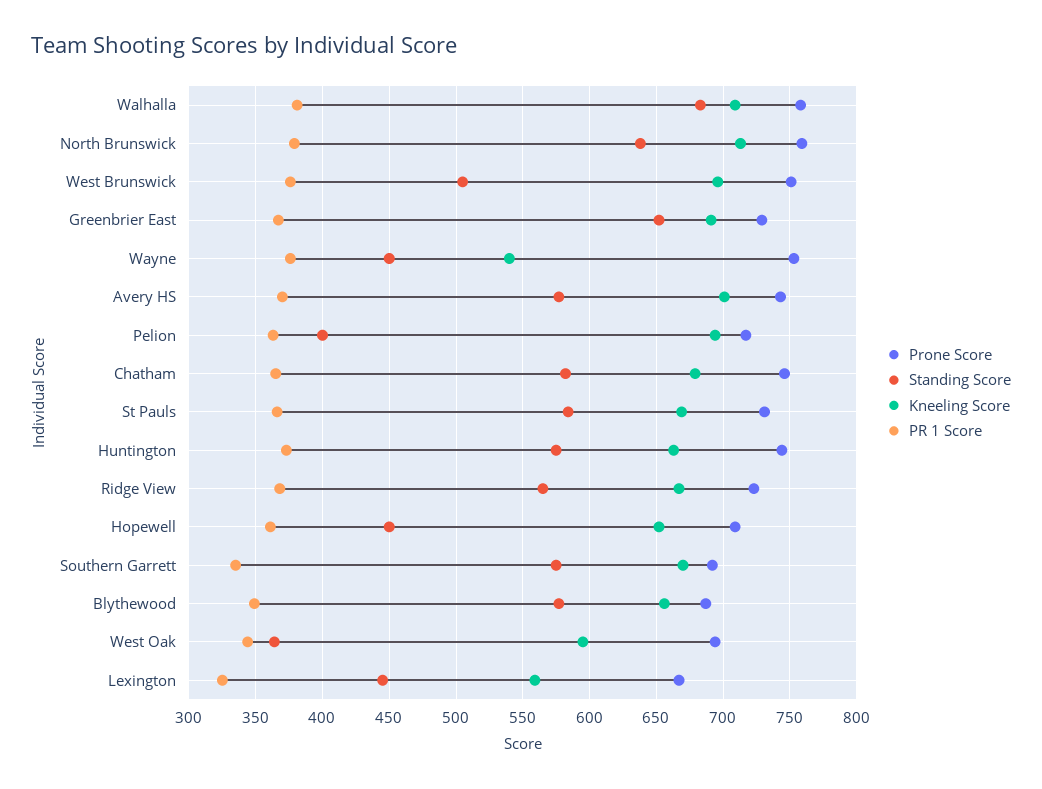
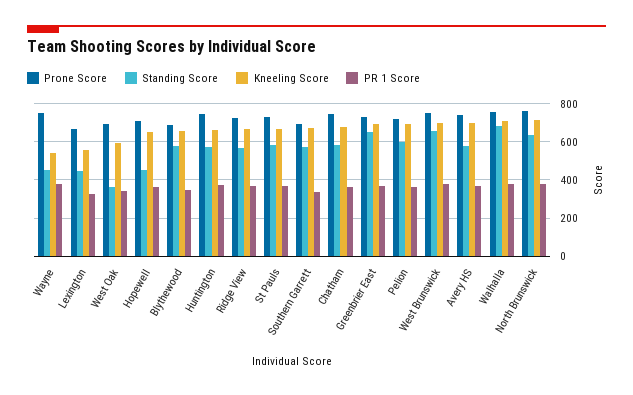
  {
    "Prone Score": {
      "Walhalla": 760,
      "North Brunswick": 760,
      "West Brunswick": 750,
      "Greenbrier East": 730,
      "Wayne": 755,
      "Avery HS": 745,
      "Pelion": 715,
      "Chatham": 745,
      "St Pauls": 730,
      "Huntington": 745,
      "Ridge View": 725,
      "Hopewell": 710,
      "Southern Garrett": 690,
      "Blythewood": 685,
      "West Oak": 695,
      "Lexington": 665
    },
    "Standing Score": {
      "Walhalla": 685,
      "North Brunswick": 640,
-     "West Brunswick": 505,
+     "West Brunswick": 650,
      "Greenbrier East": 650,
      "Wayne": 450,
      "Avery HS": 575,
-     "Pelion": 400,
+     "Pelion": 600,
      "Chatham": 580,
      "St Pauls": 585,
      "Huntington": 575,
      "Ridge View": 565,
      "Hopewell": 450,
      "Southern Garrett": 575,
      "Blythewood": 575,
      "West Oak": 365,
      "Lexington": 445
    },
    "Kneeling Score": {
      "Walhalla": 710,
      "North Brunswick": 715,
      "West Brunswick": 695,
      "Greenbrier East": 690,
      "Wayne": 540,
      "Avery HS": 700,
      "Pelion": 695,
      "Chatham": 680,
      "St Pauls": 670,
      "Huntington": 665,
      "Ridge View": 665,
      "Hopewell": 650,
      "Southern Garrett": 670,
      "Blythewood": 655,
      "West Oak": 595,
      "Lexington": 560
    },
    "PR 1 Score": {
      "Walhalla": 380,
      "North Brunswick": 380,
      "West Brunswick": 375,
      "Greenbrier East": 365,
      "Wayne": 375,
      "Avery HS": 370,
      "Pelion": 365,
      "Chatham": 365,
      "St Pauls": 365,
      "Huntington": 375,
      "Ridge View": 370,
      "Hopewell": 360,
      "Southern Garrett": 335,
      "Blythewood": 350,
      "West Oak": 345,
      "Lexington": 325
    }
  }

